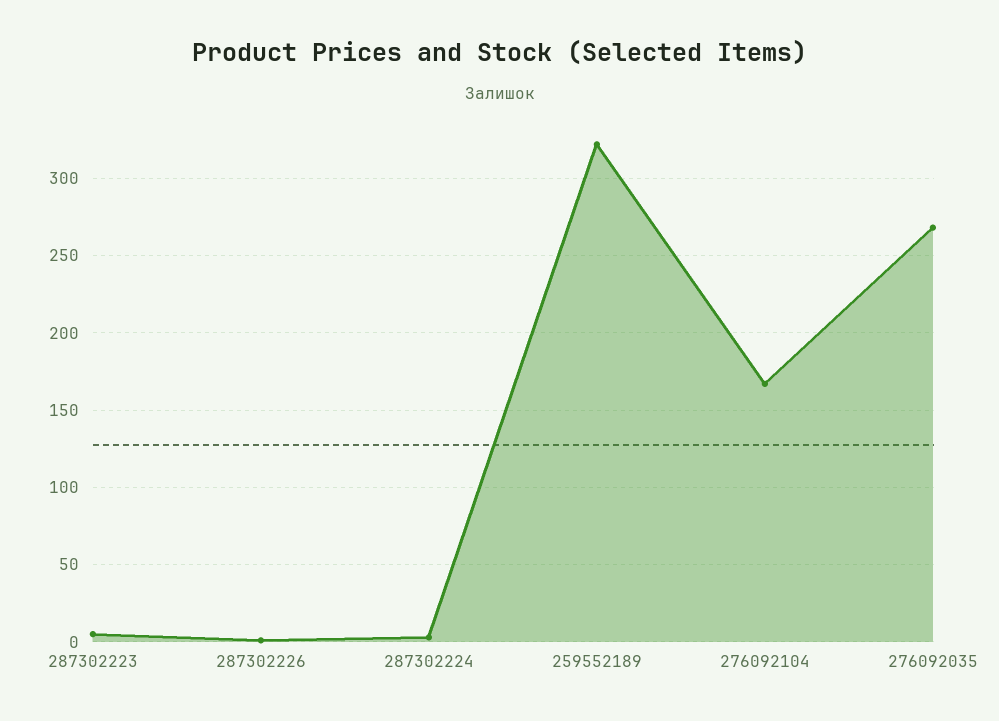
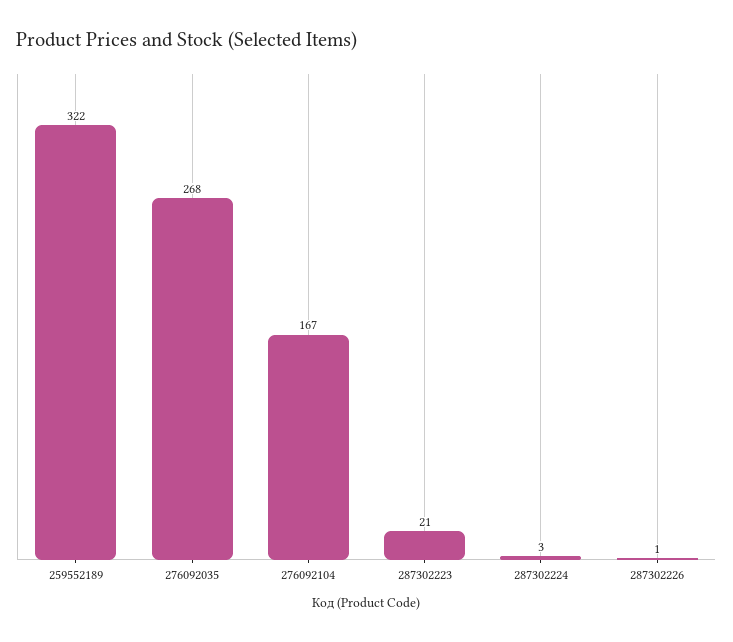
  {
-   "287302223": 5,
+   "287302223": 21,
    "287302226": 1,
    "287302224": 3,
    "259552189": 322,
    "276092104": 167,
    "276092035": 268
  }

